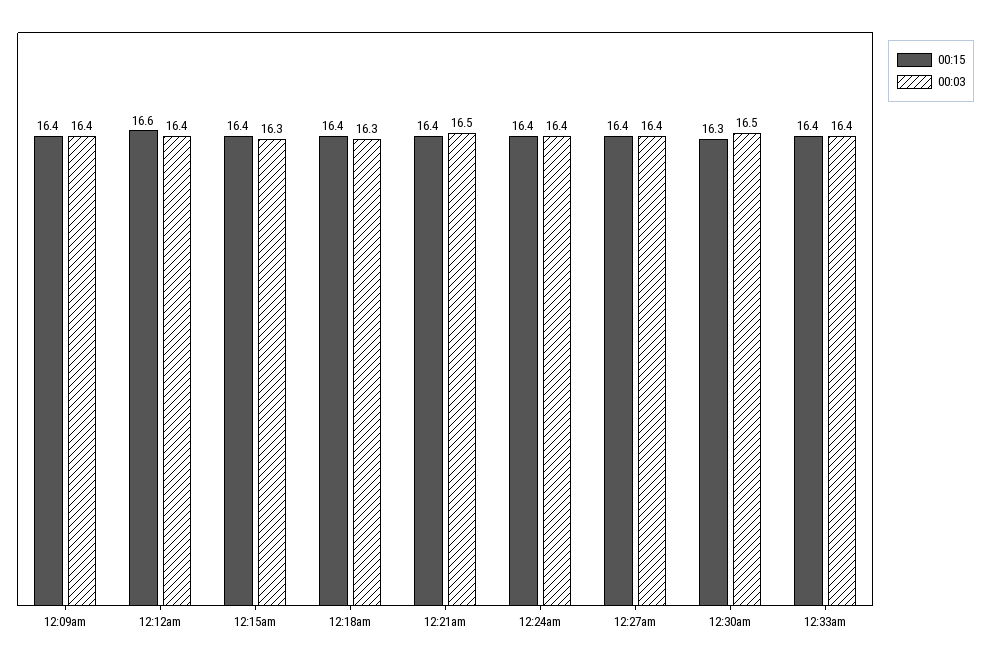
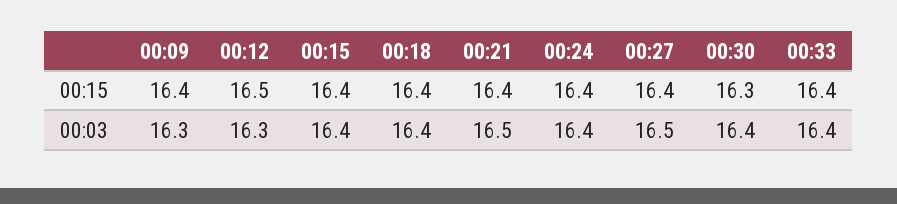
  {
    "00:15": {
      "12:09am": 16.4,
-     "12:12am": 16.6,
+     "12:12am": 16.5,
      "12:15am": 16.4,
      "12:18am": 16.4,
      "12:21am": 16.4,
      "12:24am": 16.4,
      "12:27am": 16.4,
      "12:30am": 16.3,
      "12:33am": 16.4
    },
    "00:03": {
-     "12:09am": 16.4,
+     "12:09am": 16.3,
-     "12:12am": 16.4,
+     "12:12am": 16.3,
-     "12:15am": 16.3,
+     "12:15am": 16.4,
-     "12:18am": 16.3,
+     "12:18am": 16.4,
      "12:21am": 16.5,
      "12:24am": 16.4,
-     "12:27am": 16.4,
+     "12:27am": 16.5,
-     "12:30am": 16.5,
+     "12:30am": 16.4,
      "12:33am": 16.4
    }
  }

